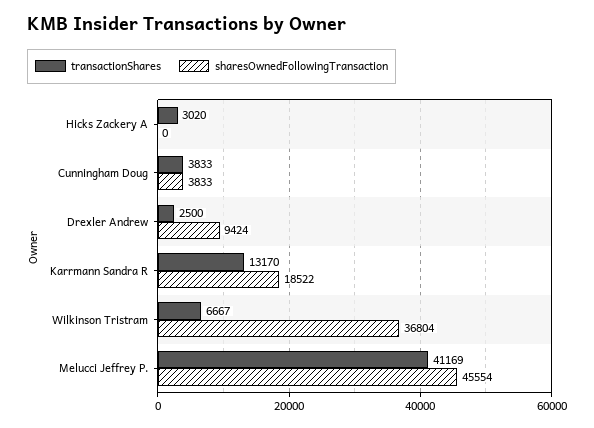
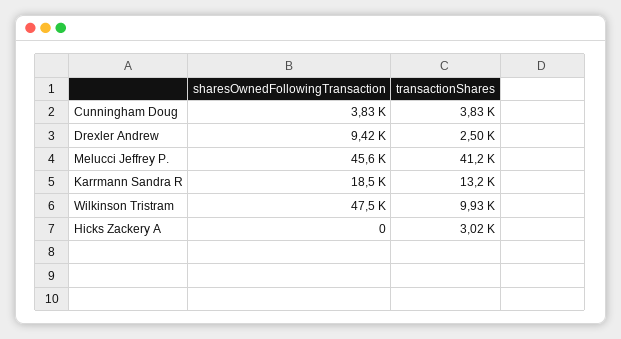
  {
    "transactionShares": {
      "Hicks Zackery A": 3020,
      "Cunningham Doug": 3833,
      "Drexler Andrew": 2500,
      "Karrmann Sandra R": 13170,
-     "Wilkinson Tristram": 6667,
+     "Wilkinson Tristram": 9930,
      "Melucci Jeffrey P.": 41169
    },
    "sharesOwnedFollowingTransaction": {
      "Hicks Zackery A": 0,
      "Cunningham Doug": 3833,
      "Drexler Andrew": 9424,
      "Karrmann Sandra R": 18522,
-     "Wilkinson Tristram": 36804,
+     "Wilkinson Tristram": 47500,
      "Melucci Jeffrey P.": 45554
    }
  }

